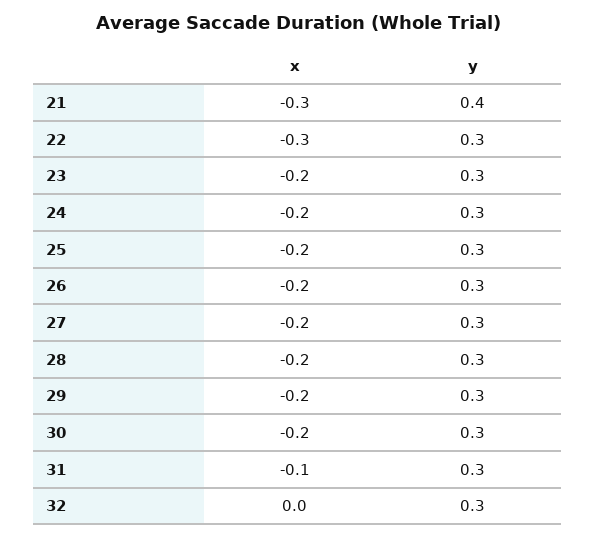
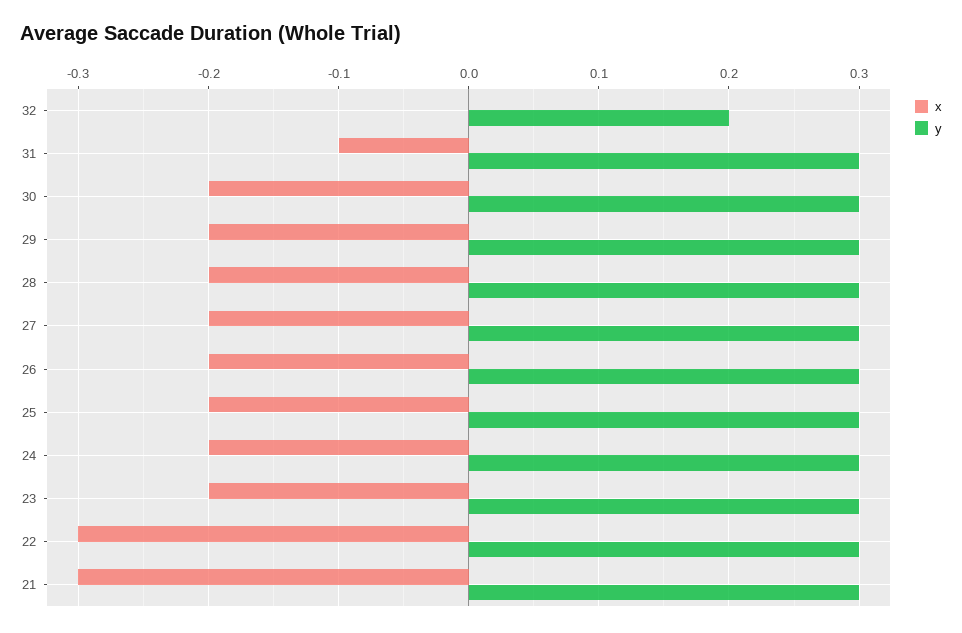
  {
    "x": {
      "21": -0.3,
      "22": -0.3,
      "23": -0.2,
      "24": -0.2,
      "25": -0.2,
      "26": -0.2,
      "27": -0.2,
      "28": -0.2,
      "29": -0.2,
      "30": -0.2,
      "31": -0.1,
      "32": 0
    },
    "y": {
-     "21": 0.4,
+     "21": 0.3,
      "22": 0.3,
      "23": 0.3,
      "24": 0.3,
      "25": 0.3,
      "26": 0.3,
      "27": 0.3,
      "28": 0.3,
      "29": 0.3,
      "30": 0.3,
      "31": 0.3,
-     "32": 0.3
+     "32": 0.2
    }
  }

